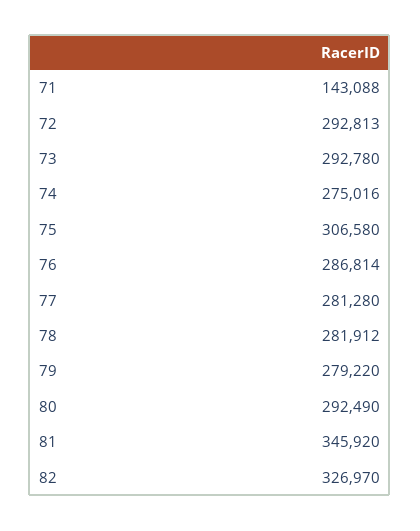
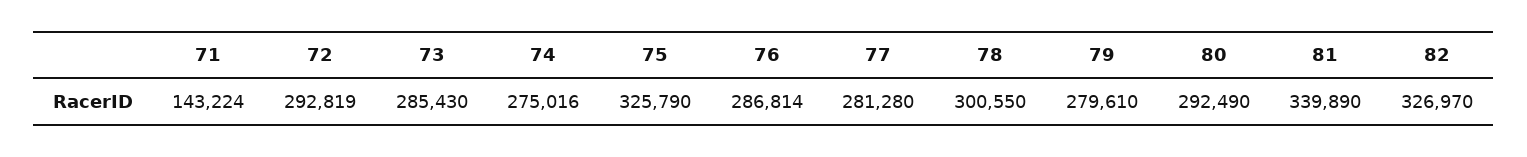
  {
-   "71": 143088,
+   "71": 143224,
-   "72": 292813,
+   "72": 292819,
-   "73": 292780,
+   "73": 285430,
    "74": 275016,
-   "75": 306580,
+   "75": 325790,
    "76": 286814,
    "77": 281280,
-   "78": 281912,
+   "78": 300550,
-   "79": 279220,
+   "79": 279610,
    "80": 292490,
-   "81": 345920,
+   "81": 339890,
    "82": 326970
  }

